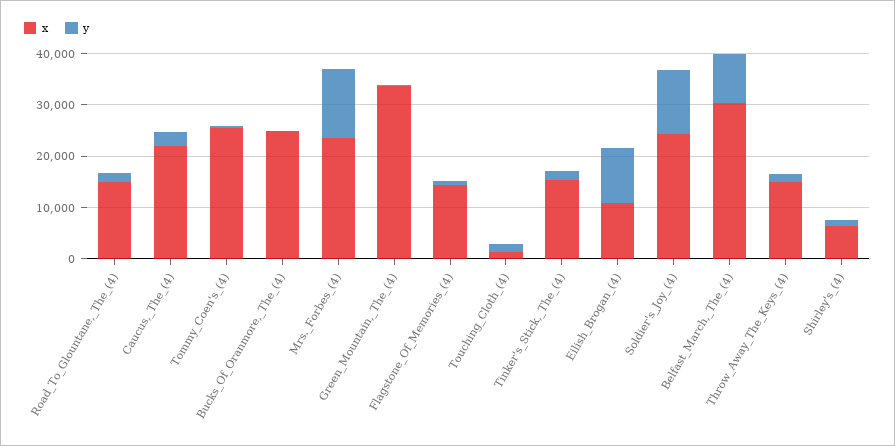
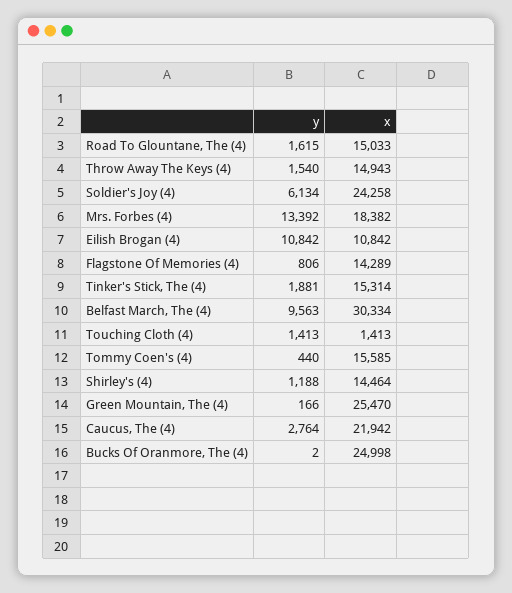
  {
    "x": {
      "Road_To_Glountane,_The_(4)": 15033,
      "Caucus,_The_(4)": 21942,
-     "Tommy_Coen's_(4)": 26000,
+     "Tommy_Coen's_(4)": 15585,
      "Bucks_Of_Oranmore,_The_(4)": 24998,
-     "Mrs._Forbes_(4)": 24000,
+     "Mrs._Forbes_(4)": 18382,
-     "Green_Mountain,_The_(4)": 34000,
+     "Green_Mountain,_The_(4)": 25470,
      "Flagstone_Of_Memories_(4)": 14289,
      "Touching_Cloth_(4)": 1413,
      "Tinker's_Stick,_The_(4)": 15314,
      "Eilish_Brogan_(4)": 10842,
      "Soldier's_Joy_(4)": 24258,
      "Belfast_March,_The_(4)": 30334,
      "Throw_Away_The_Keys_(4)": 14943,
-     "Shirley's_(4)": 6000
+     "Shirley's_(4)": 14464
    },
    "y": {
      "Road_To_Glountane,_The_(4)": 1615,
      "Caucus,_The_(4)": 2764,
      "Tommy_Coen's_(4)": 440,
      "Bucks_Of_Oranmore,_The_(4)": 2,
      "Mrs._Forbes_(4)": 13392,
      "Green_Mountain,_The_(4)": 166,
      "Flagstone_Of_Memories_(4)": 806,
      "Touching_Cloth_(4)": 1413,
      "Tinker's_Stick,_The_(4)": 1881,
      "Eilish_Brogan_(4)": 10842,
-     "Soldier's_Joy_(4)": 12000,
+     "Soldier's_Joy_(4)": 6134,
      "Belfast_March,_The_(4)": 9563,
      "Throw_Away_The_Keys_(4)": 1540,
      "Shirley's_(4)": 1188
    }
  }

